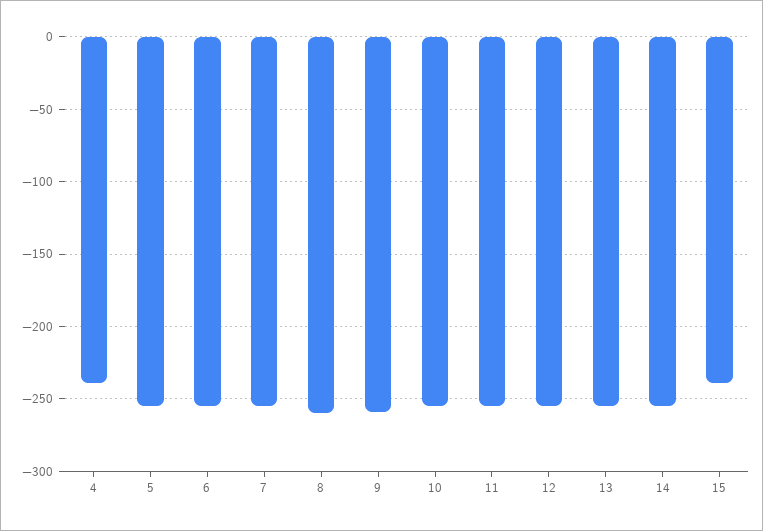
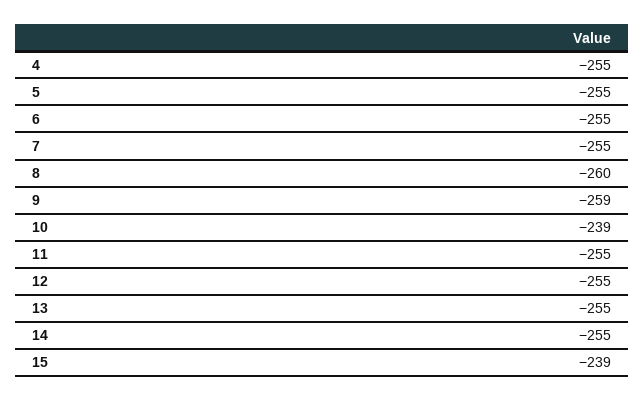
  {
-   "4": -240,
+   "4": -255,
    "5": -255,
    "6": -255,
    "7": -255,
    "8": -260,
    "9": -259,
-   "10": -255,
+   "10": -239,
    "11": -255,
    "12": -255,
    "13": -255,
    "14": -255,
    "15": -239
  }

